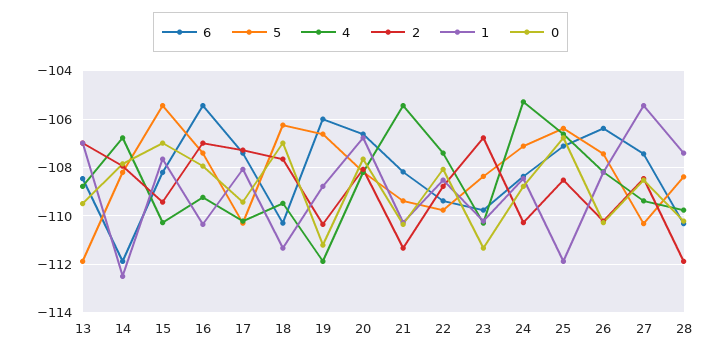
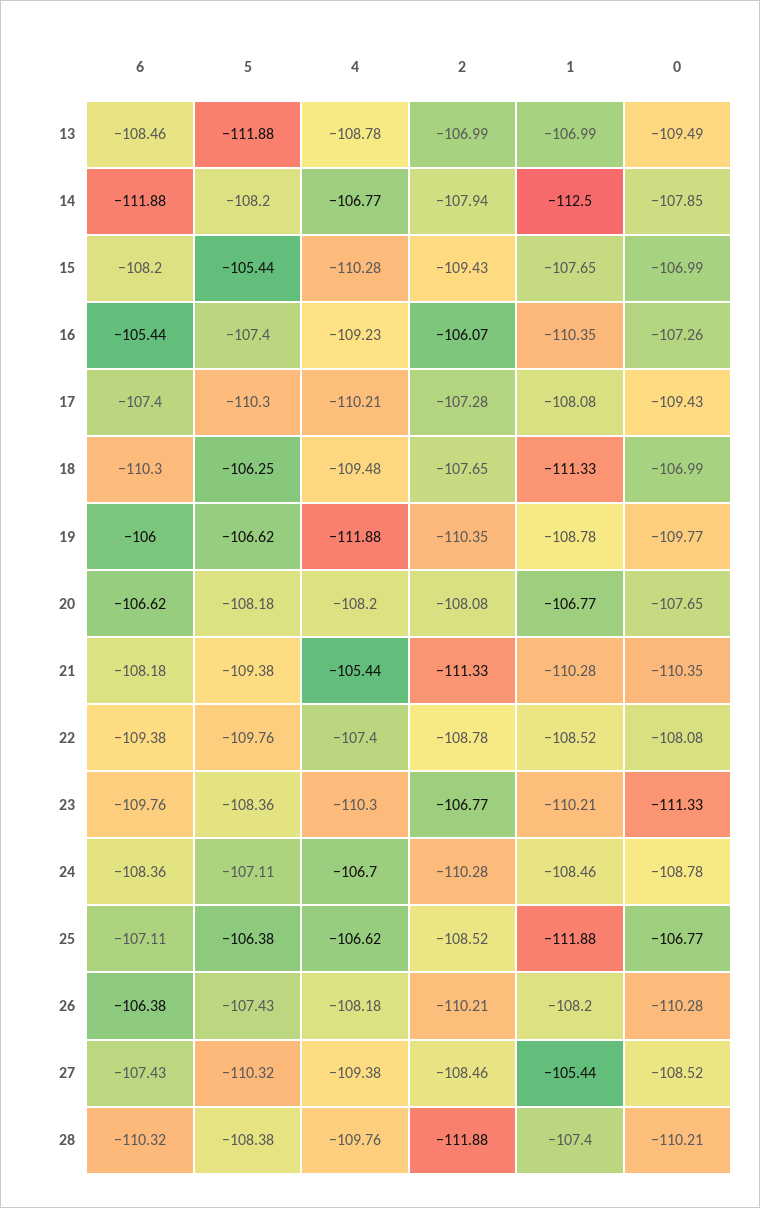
  {
    "6": {
      "13": -108.46,
      "14": -111.88,
      "15": -108.2,
      "16": -105.44,
      "17": -107.4,
      "18": -110.3,
      "19": -106,
      "20": -106.62,
      "21": -108.18,
      "22": -109.38,
      "23": -109.76,
      "24": -108.36,
      "25": -107.11,
      "26": -106.38,
      "27": -107.43,
      "28": -110.32
    },
    "5": {
      "13": -111.88,
      "14": -108.2,
      "15": -105.44,
      "16": -107.4,
      "17": -110.3,
      "18": -106.25,
      "19": -106.62,
      "20": -108.18,
      "21": -109.38,
      "22": -109.76,
      "23": -108.36,
      "24": -107.11,
      "25": -106.38,
      "26": -107.43,
      "27": -110.32,
      "28": -108.38
    },
    "4": {
      "13": -108.78,
      "14": -106.77,
      "15": -110.28,
      "16": -109.23,
      "17": -110.21,
      "18": -109.48,
      "19": -111.88,
      "20": -108.2,
      "21": -105.44,
      "22": -107.4,
      "23": -110.3,
-     "24": -105.25,
+     "24": -106.7,
      "25": -106.62,
      "26": -108.18,
      "27": -109.38,
      "28": -109.76
    },
    "2": {
      "13": -106.99,
      "14": -107.94,
      "15": -109.43,
-     "16": -107,
+     "16": -106.07,
      "17": -107.28,
      "18": -107.65,
      "19": -110.35,
      "20": -108.08,
      "21": -111.33,
      "22": -108.78,
      "23": -106.77,
      "24": -110.28,
      "25": -108.52,
      "26": -110.21,
      "27": -108.46,
      "28": -111.88
    },
    "1": {
      "13": -106.99,
      "14": -112.5,
      "15": -107.65,
      "16": -110.35,
      "17": -108.08,
      "18": -111.33,
      "19": -108.78,
      "20": -106.77,
      "21": -110.28,
      "22": -108.52,
      "23": -110.21,
      "24": -108.46,
      "25": -111.88,
      "26": -108.2,
      "27": -105.44,
      "28": -107.4
    },
    "0": {
      "13": -109.49,
      "14": -107.85,
      "15": -106.99,
-     "16": -108,
+     "16": -107.26,
      "17": -109.43,
      "18": -106.99,
-     "19": -111.25,
+     "19": -109.77,
      "20": -107.65,
      "21": -110.35,
      "22": -108.08,
      "23": -111.33,
      "24": -108.78,
      "25": -106.77,
      "26": -110.28,
      "27": -108.52,
      "28": -110.21
    }
  }

